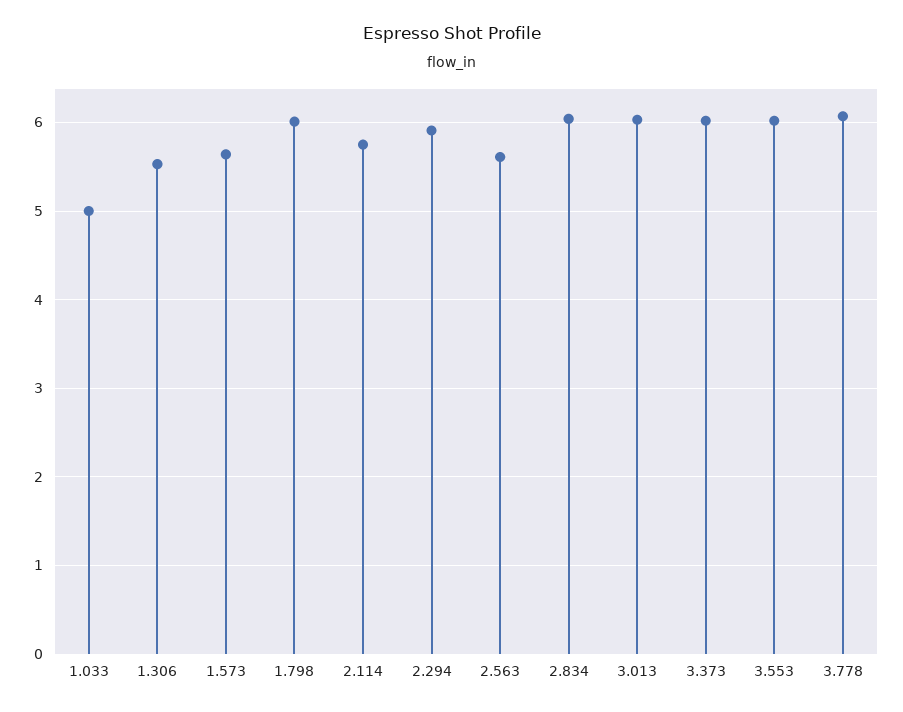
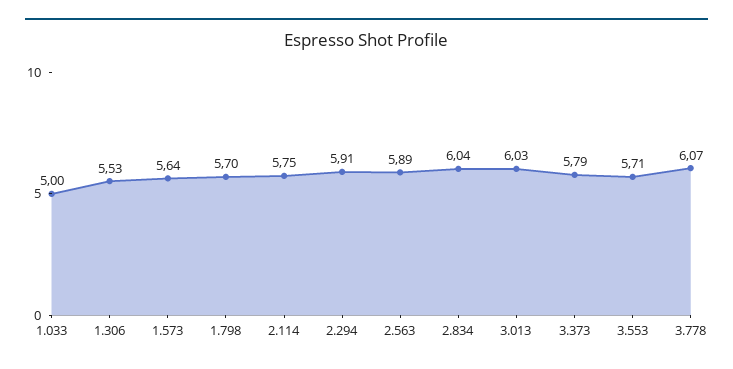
  {
    "1.033": 5,
    "1.306": 5.53,
    "1.573": 5.64,
-   "1.798": 6,
+   "1.798": 5.7,
    "2.114": 5.75,
    "2.294": 5.91,
-   "2.563": 5.6,
+   "2.563": 5.89,
    "2.834": 6.04,
    "3.013": 6.03,
-   "3.373": 6,
+   "3.373": 5.79,
-   "3.553": 6,
+   "3.553": 5.71,
    "3.778": 6.07
  }

